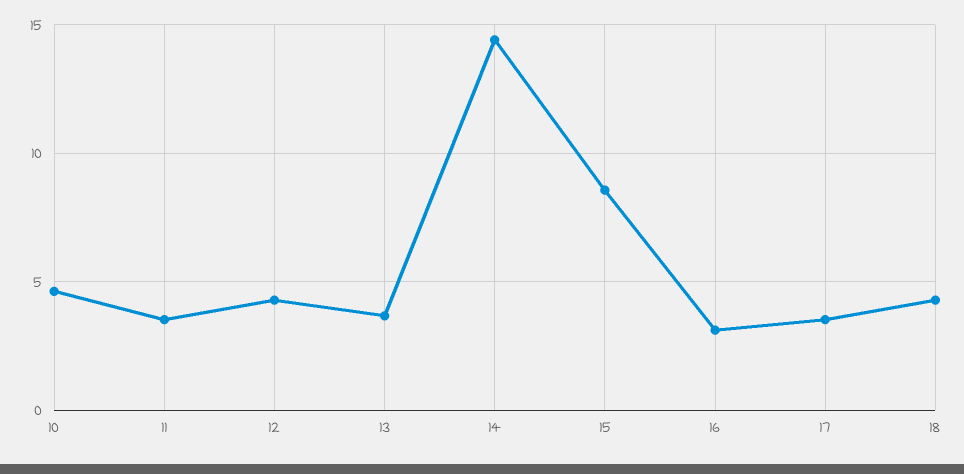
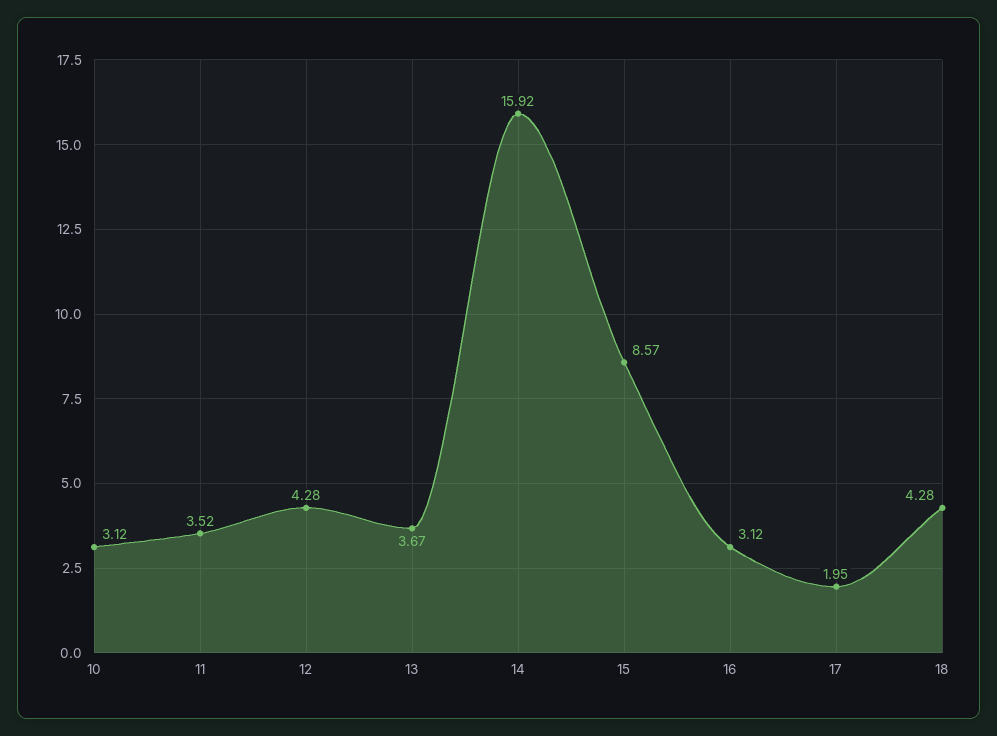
  {
-   "10": 4.5,
+   "10": 3.12,
    "11": 3.52,
    "12": 4.28,
    "13": 3.67,
-   "14": 14.5,
+   "14": 15.92,
    "15": 8.57,
    "16": 3.12,
-   "17": 3.5,
+   "17": 1.95,
    "18": 4.28
  }

